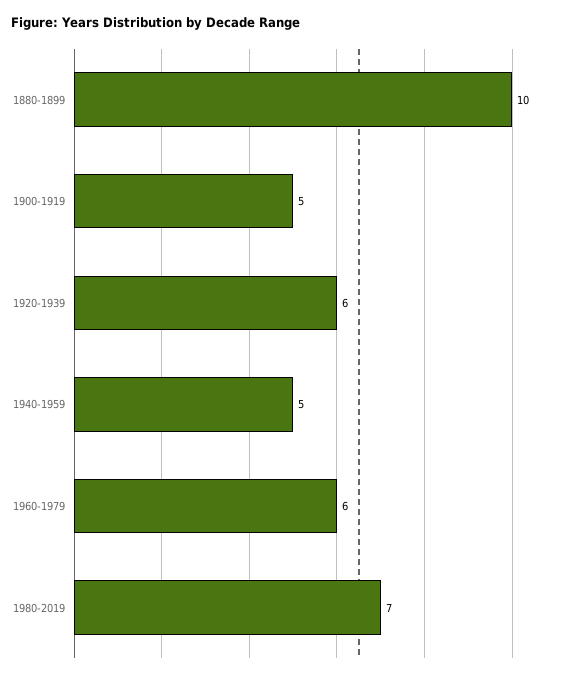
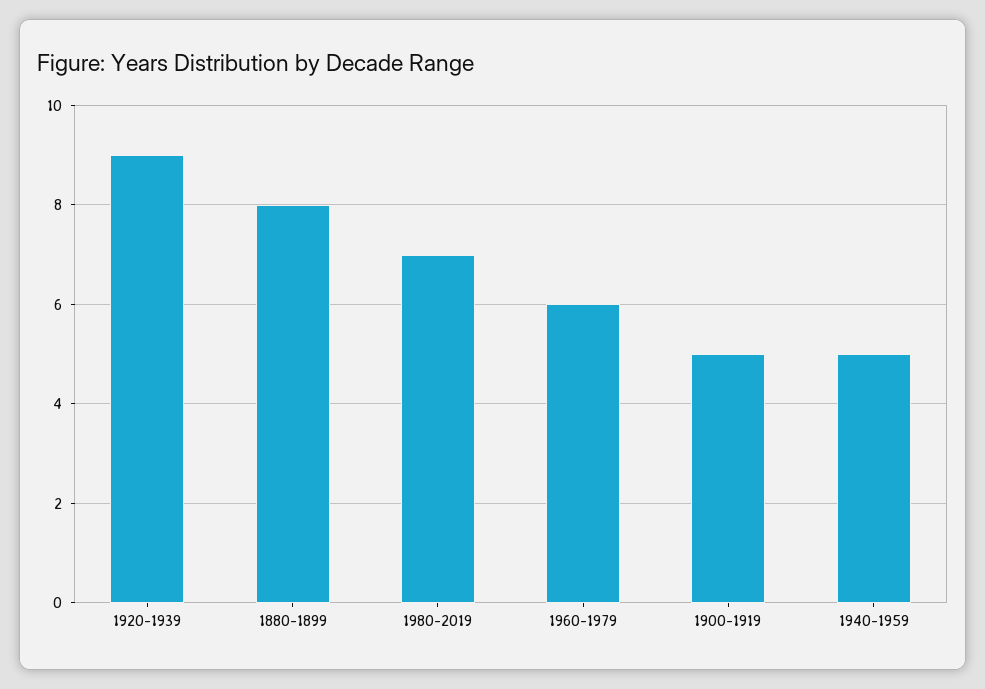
  {
-   "1880-1899": 10,
+   "1880-1899": 8,
    "1900-1919": 5,
-   "1920-1939": 6,
+   "1920-1939": 9,
    "1940-1959": 5,
    "1960-1979": 6,
    "1980-2019": 7
  }

